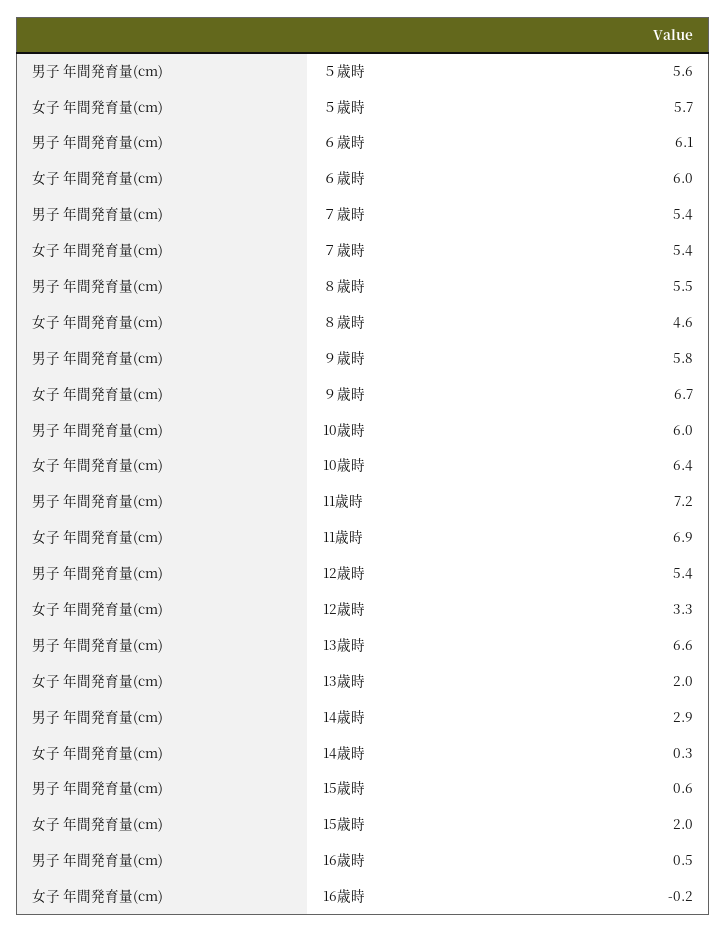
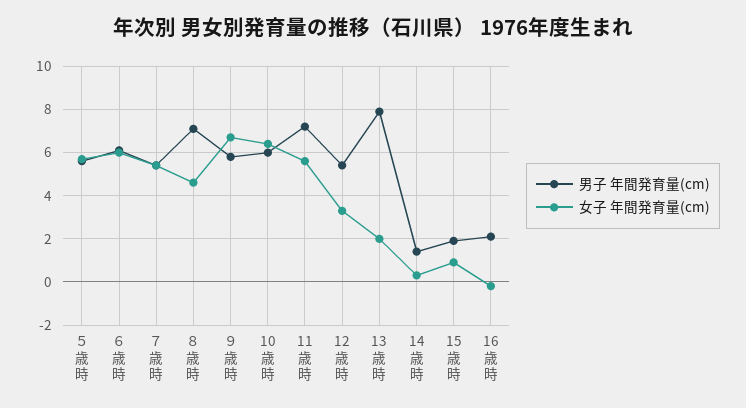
  {
    "男子 年間発育量(cm)": {
      "５歳時": 5.6,
      "６歳時": 6.1,
      "７歳時": 5.4,
-     "８歳時": 5.5,
+     "８歳時": 7,
      "９歳時": 5.8,
      "10歳時": 6,
      "11歳時": 7.2,
      "12歳時": 5.4,
-     "13歳時": 6.6,
+     "13歳時": 8,
-     "14歳時": 2.9,
+     "14歳時": 1.5,
-     "15歳時": 0.6,
+     "15歳時": 2,
-     "16歳時": 0.5
+     "16歳時": 2
    },
    "女子 年間発育量(cm)": {
      "５歳時": 5.7,
      "６歳時": 6,
      "７歳時": 5.4,
      "８歳時": 4.6,
      "９歳時": 6.7,
      "10歳時": 6.4,
-     "11歳時": 6.9,
+     "11歳時": 5.5,
      "12歳時": 3.3,
      "13歳時": 2,
      "14歳時": 0.3,
-     "15歳時": 2,
+     "15歳時": 1,
      "16歳時": -0.2
    }
  }

